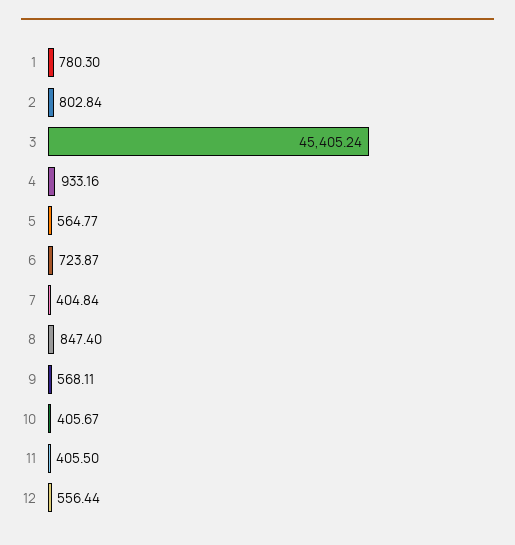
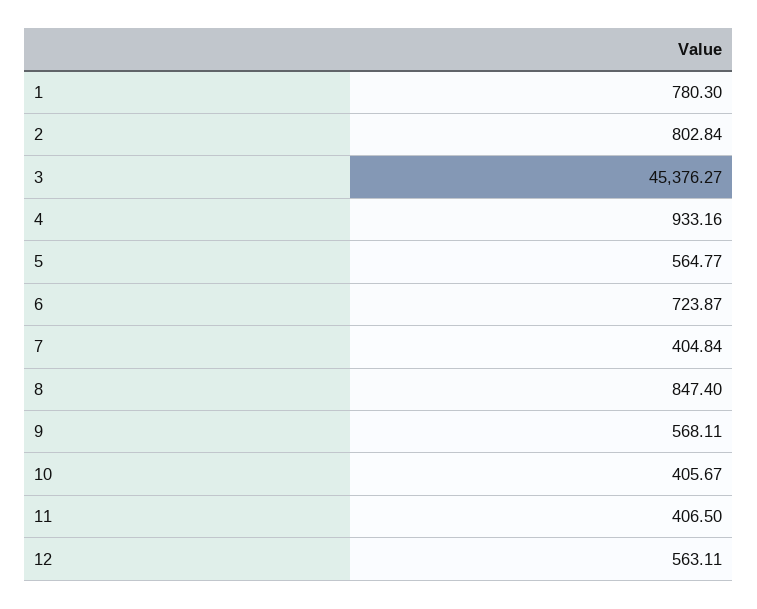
  {
    "1": 780.3,
    "2": 802.84,
-   "3": 45405.24,
+   "3": 45376.27,
    "4": 933.16,
    "5": 564.77,
    "6": 723.87,
    "7": 404.84,
    "8": 847.4,
    "9": 568.11,
    "10": 405.67,
-   "11": 405.5,
+   "11": 406.5,
-   "12": 556.44
+   "12": 563.11
  }

